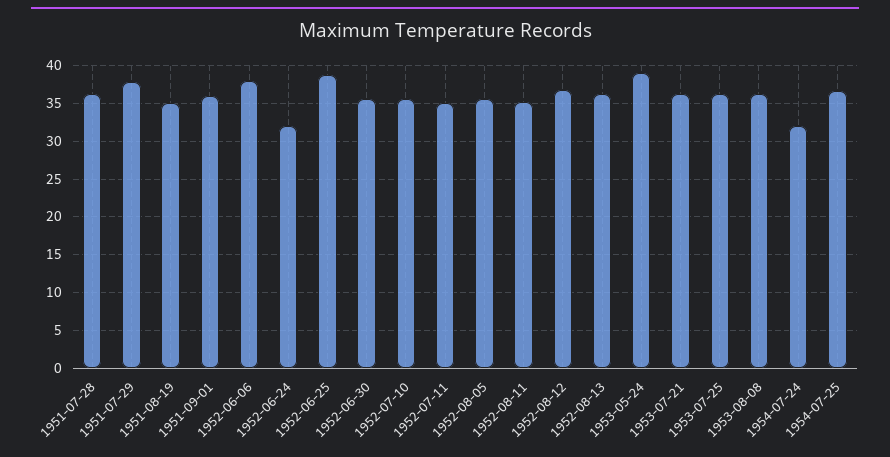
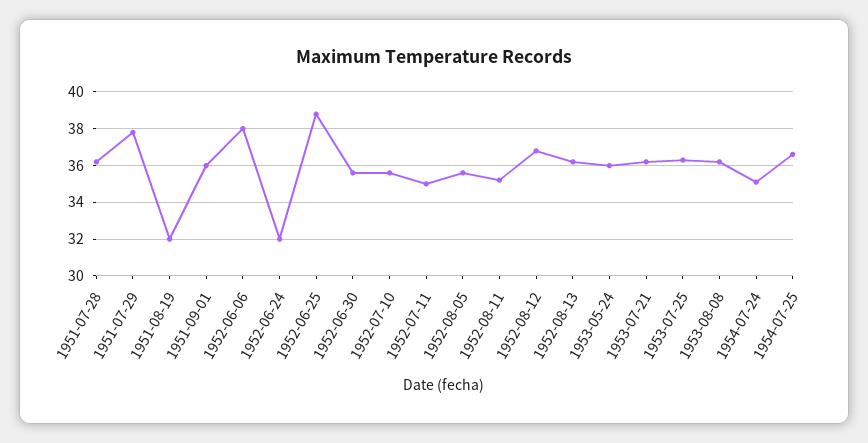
  {
    "1951-07-28": 36,
    "1951-07-29": 38,
-   "1951-08-19": 35,
+   "1951-08-19": 32,
    "1951-09-01": 36,
    "1952-06-06": 38,
    "1952-06-24": 32,
    "1952-06-25": 39,
    "1952-06-30": 35.5,
    "1952-07-10": 35.5,
    "1952-07-11": 35,
    "1952-08-05": 35.5,
    "1952-08-11": 35,
    "1952-08-12": 37,
    "1952-08-13": 36,
-   "1953-05-24": 39,
+   "1953-05-24": 36,
    "1953-07-21": 36,
    "1953-07-25": 36.5,
    "1953-08-08": 36,
-   "1954-07-24": 32,
+   "1954-07-24": 35,
    "1954-07-25": 36.5
  }

